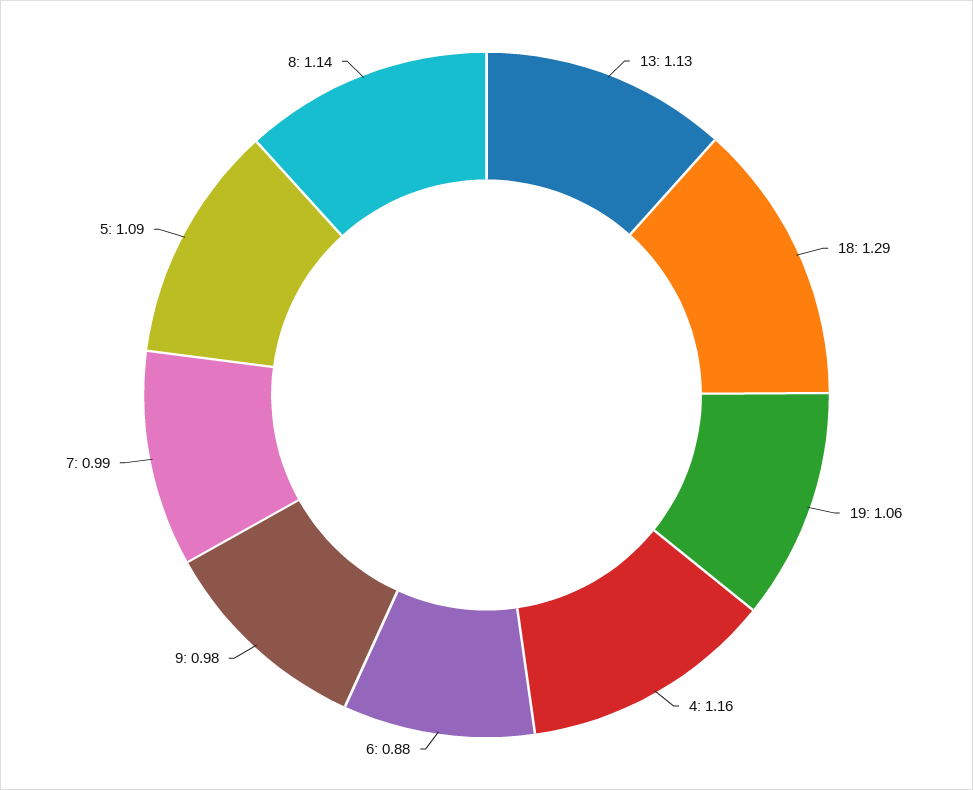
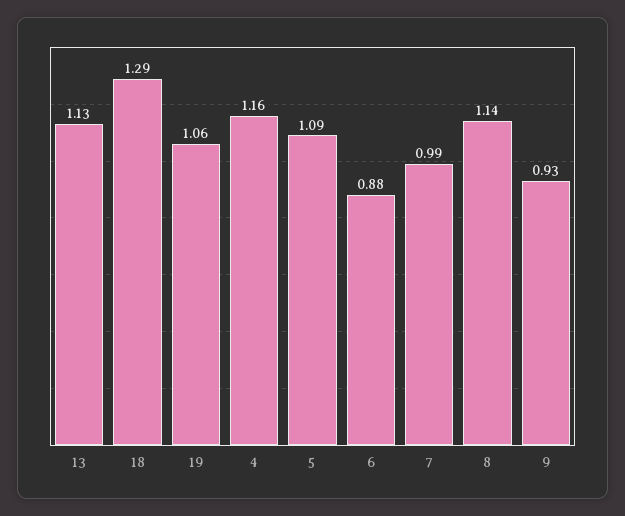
  {
    "13": 1.13,
    "18": 1.29,
    "19": 1.06,
    "4": 1.16,
    "6": 0.88,
-   "9": 0.98,
+   "9": 0.93,
    "7": 0.99,
    "5": 1.09,
    "8": 1.14
  }

